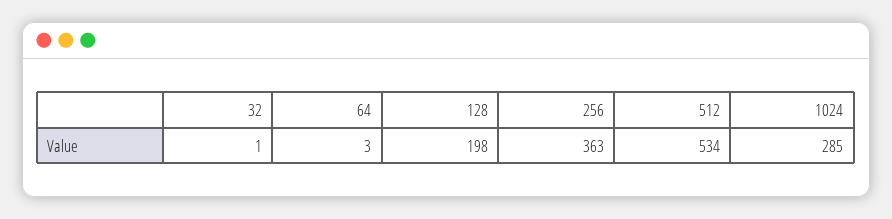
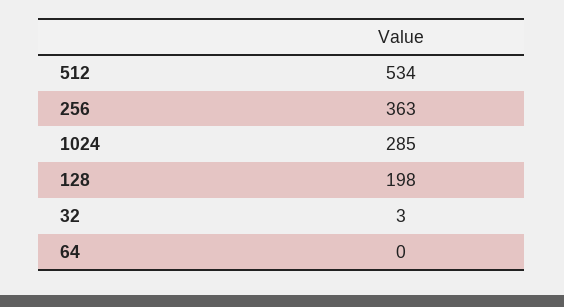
  {
-   "32": 1,
+   "32": 3,
-   "64": 3,
+   "64": 0,
    "128": 198,
    "256": 363,
    "512": 534,
    "1024": 285
  }

